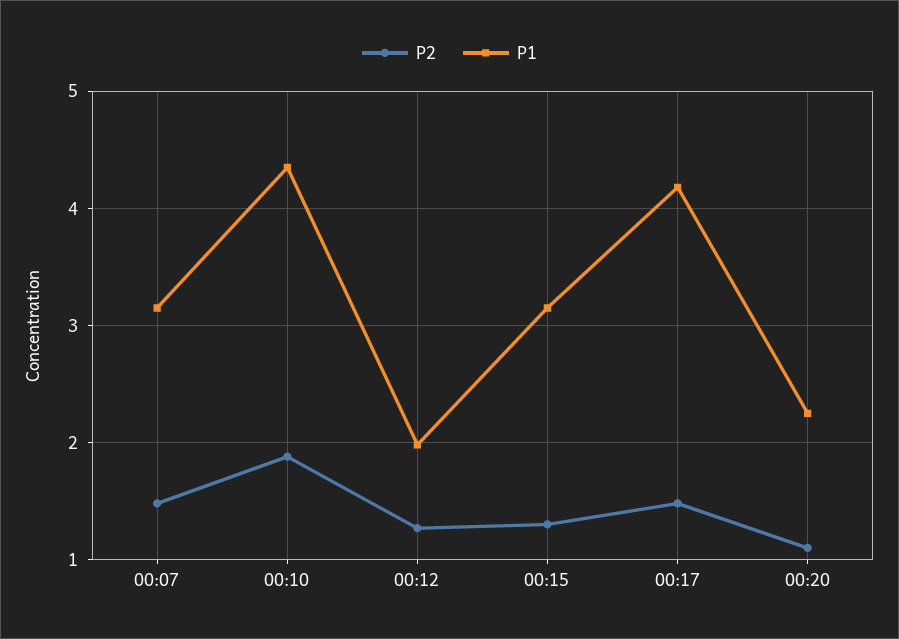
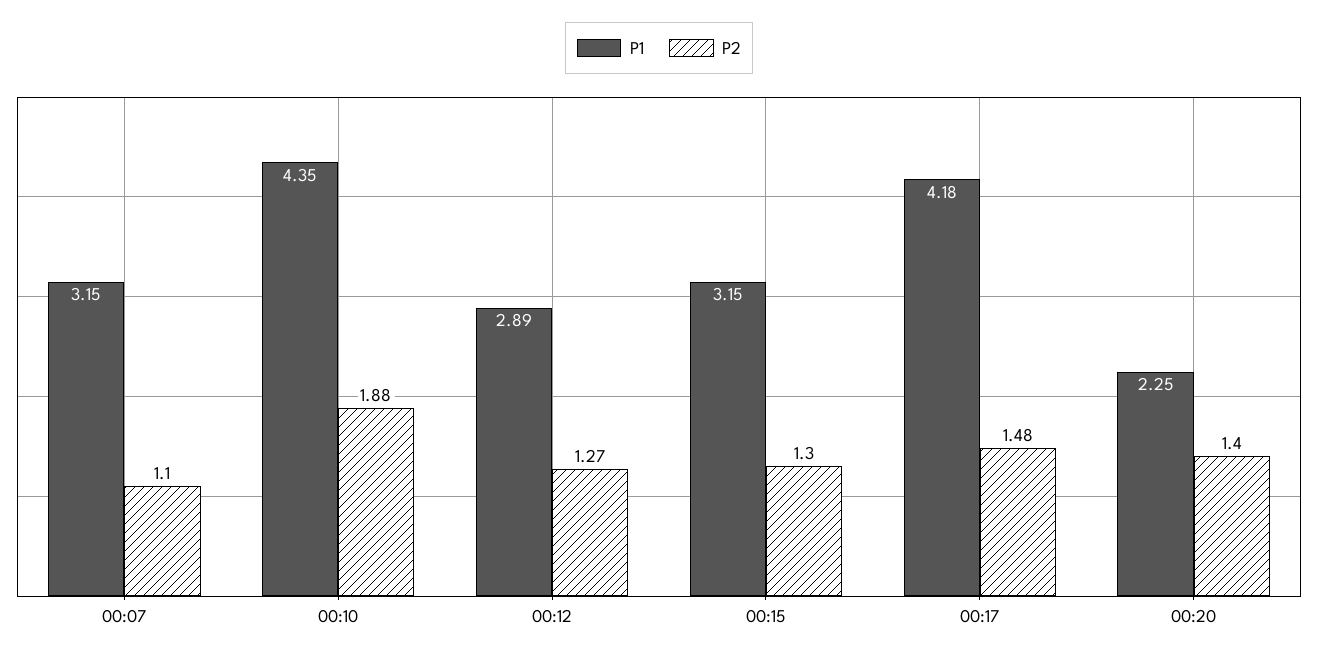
  {
    "P2": {
-     "00:07": 1.5,
+     "00:07": 1.1,
      "00:10": 1.88,
      "00:12": 1.27,
      "00:15": 1.3,
      "00:17": 1.48,
-     "00:20": 1.1
+     "00:20": 1.4
    },
    "P1": {
      "00:07": 3.15,
      "00:10": 4.35,
-     "00:12": 2,
+     "00:12": 2.89,
      "00:15": 3.15,
      "00:17": 4.18,
      "00:20": 2.25
    }
  }

